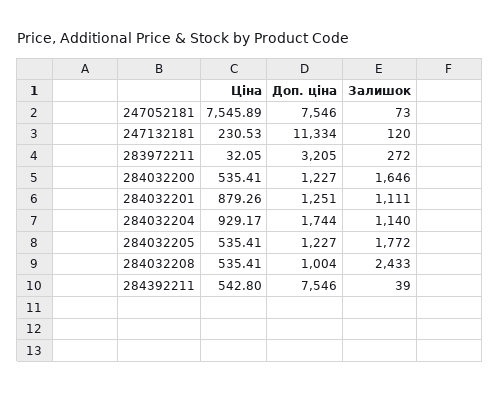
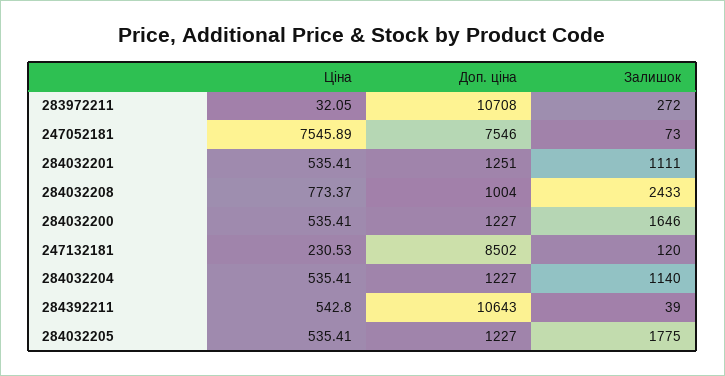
  {
    "Ціна": {
      "247052181": 7545.89,
      "247132181": 230.53,
      "283972211": 32.05,
      "284032200": 535.41,
-     "284032201": 879.26,
+     "284032201": 535.41,
-     "284032204": 929.17,
+     "284032204": 535.41,
      "284032205": 535.41,
-     "284032208": 535.41,
+     "284032208": 773.37,
      "284392211": 542.8
    },
    "Доп. ціна": {
      "247052181": 7546,
-     "247132181": 11334,
+     "247132181": 8502,
-     "283972211": 3205,
+     "283972211": 10708,
      "284032200": 1227,
      "284032201": 1251,
-     "284032204": 1744,
+     "284032204": 1227,
      "284032205": 1227,
      "284032208": 1004,
-     "284392211": 7546
+     "284392211": 10643
    },
    "Залишок": {
      "247052181": 73,
      "247132181": 120,
      "283972211": 272,
      "284032200": 1646,
      "284032201": 1111,
      "284032204": 1140,
-     "284032205": 1772,
+     "284032205": 1775,
      "284032208": 2433,
      "284392211": 39
    }
  }

